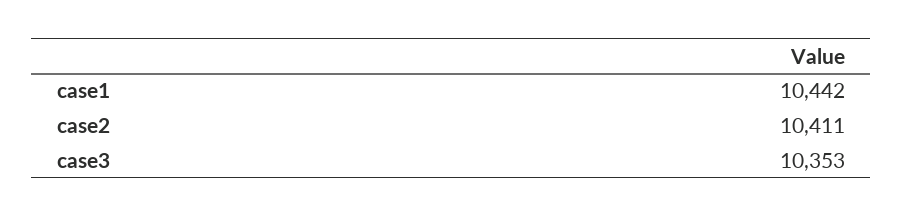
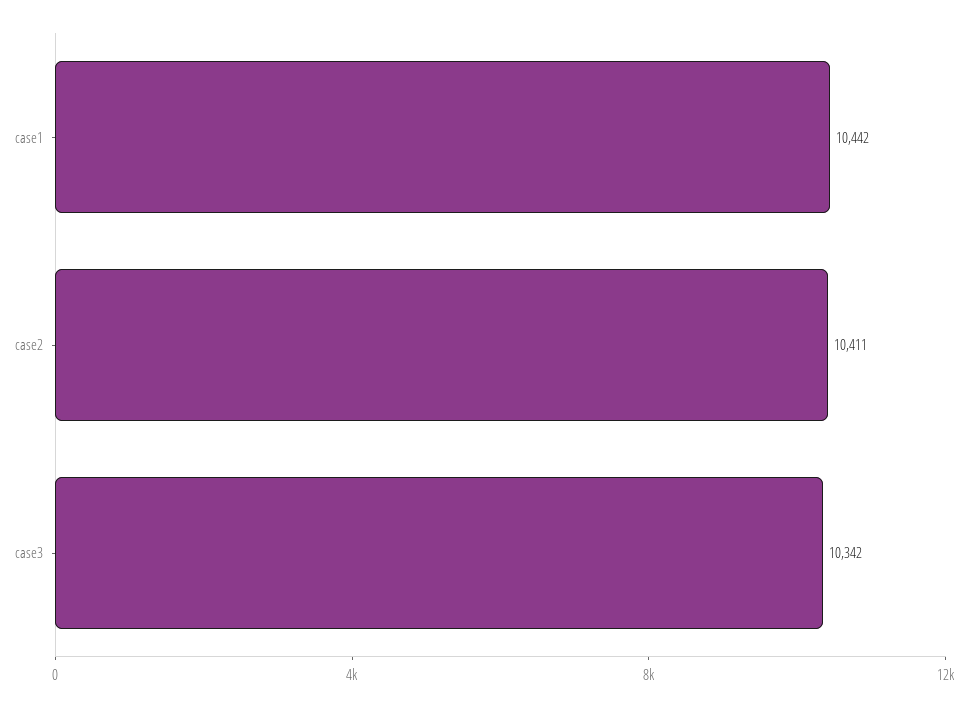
  {
    "case1": 10442,
    "case2": 10411,
-   "case3": 10353
+   "case3": 10342
  }

